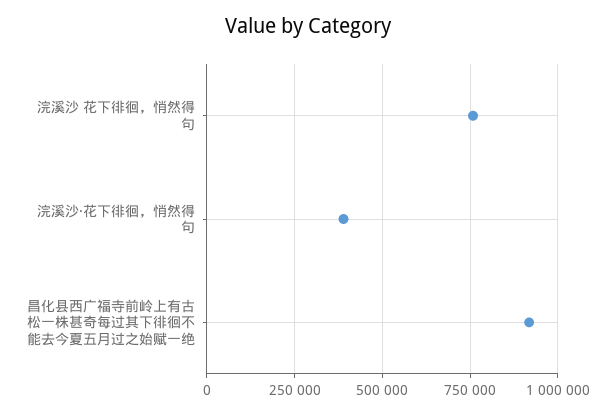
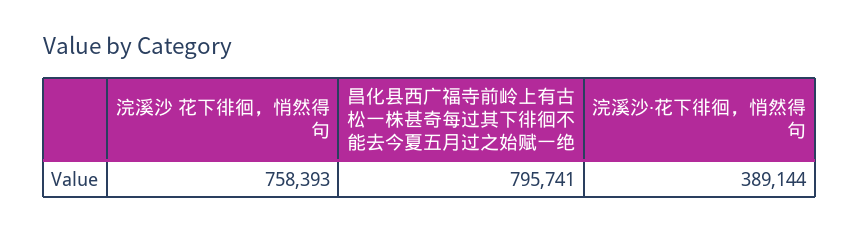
  {
    "浣溪沙 花下徘徊，悄然得句": 758393,
    "浣溪沙·花下徘徊，悄然得句": 389144,
-   "昌化县西广福寺前岭上有古松一株甚奇每过其下徘徊不能去今夏五月过之始赋一绝": 925000
+   "昌化县西广福寺前岭上有古松一株甚奇每过其下徘徊不能去今夏五月过之始赋一绝": 795741
  }

